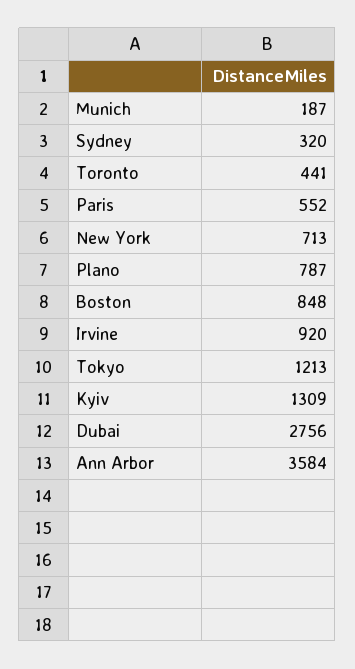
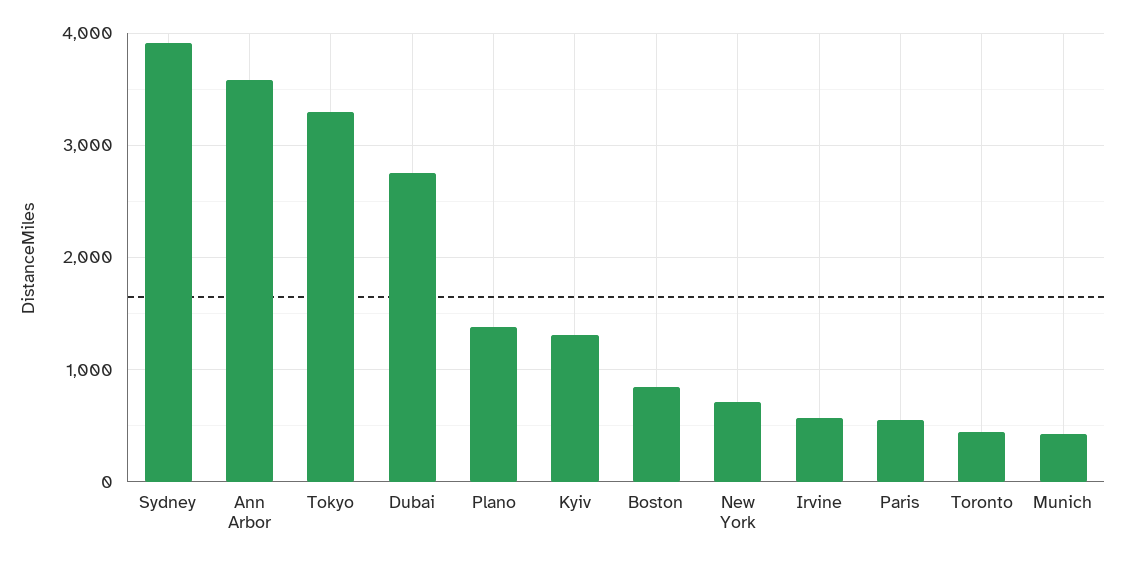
  {
-   "Munich": 187,
+   "Munich": 400,
-   "Sydney": 320,
+   "Sydney": 3900,
    "Toronto": 441,
    "Paris": 552,
    "New York": 713,
-   "Plano": 787,
+   "Plano": 1400,
    "Boston": 848,
-   "Irvine": 920,
+   "Irvine": 600,
-   "Tokyo": 1213,
+   "Tokyo": 3300,
    "Kyiv": 1309,
    "Dubai": 2756,
    "Ann Arbor": 3584
  }

